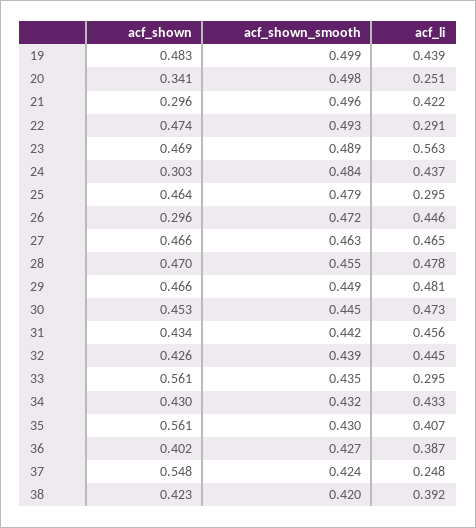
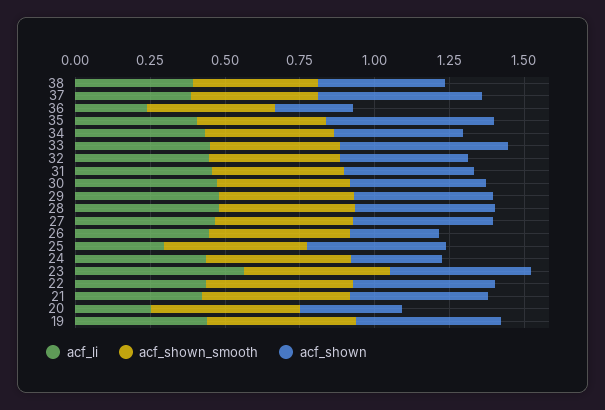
  {
    "acf_shown": {
      "19": 0.483,
      "20": 0.341,
-     "21": 0.296,
+     "21": 0.45,
      "22": 0.474,
      "23": 0.469,
      "24": 0.303,
      "25": 0.464,
      "26": 0.296,
      "27": 0.466,
      "28": 0.47,
      "29": 0.466,
      "30": 0.453,
      "31": 0.434,
      "32": 0.426,
      "33": 0.561,
      "34": 0.43,
      "35": 0.561,
-     "36": 0.402,
+     "36": 0.25,
      "37": 0.548,
      "38": 0.423
    },
    "acf_shown_smooth": {
      "19": 0.499,
      "20": 0.498,
      "21": 0.496,
      "22": 0.493,
      "23": 0.489,
      "24": 0.484,
      "25": 0.479,
      "26": 0.472,
      "27": 0.463,
      "28": 0.455,
      "29": 0.449,
      "30": 0.445,
      "31": 0.442,
      "32": 0.439,
      "33": 0.435,
      "34": 0.432,
      "35": 0.43,
      "36": 0.427,
      "37": 0.424,
      "38": 0.42
    },
    "acf_li": {
      "19": 0.439,
      "20": 0.251,
      "21": 0.422,
-     "22": 0.291,
+     "22": 0.45,
      "23": 0.563,
      "24": 0.437,
      "25": 0.295,
      "26": 0.446,
      "27": 0.465,
      "28": 0.478,
      "29": 0.481,
      "30": 0.473,
      "31": 0.456,
      "32": 0.445,
-     "33": 0.295,
+     "33": 0.45,
      "34": 0.433,
      "35": 0.407,
-     "36": 0.387,
+     "36": 0.25,
-     "37": 0.248,
+     "37": 0.4,
      "38": 0.392
    }
  }

